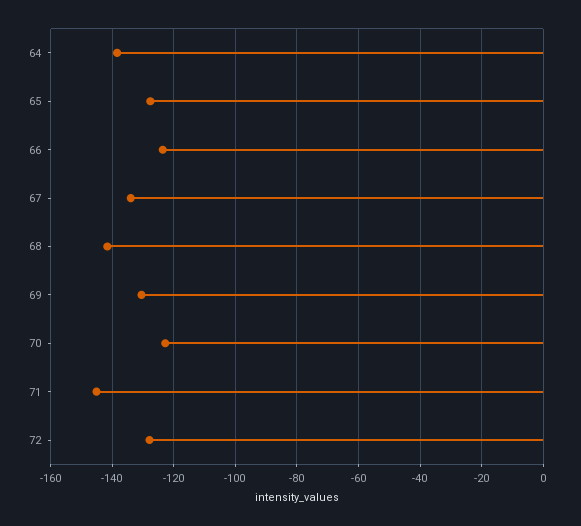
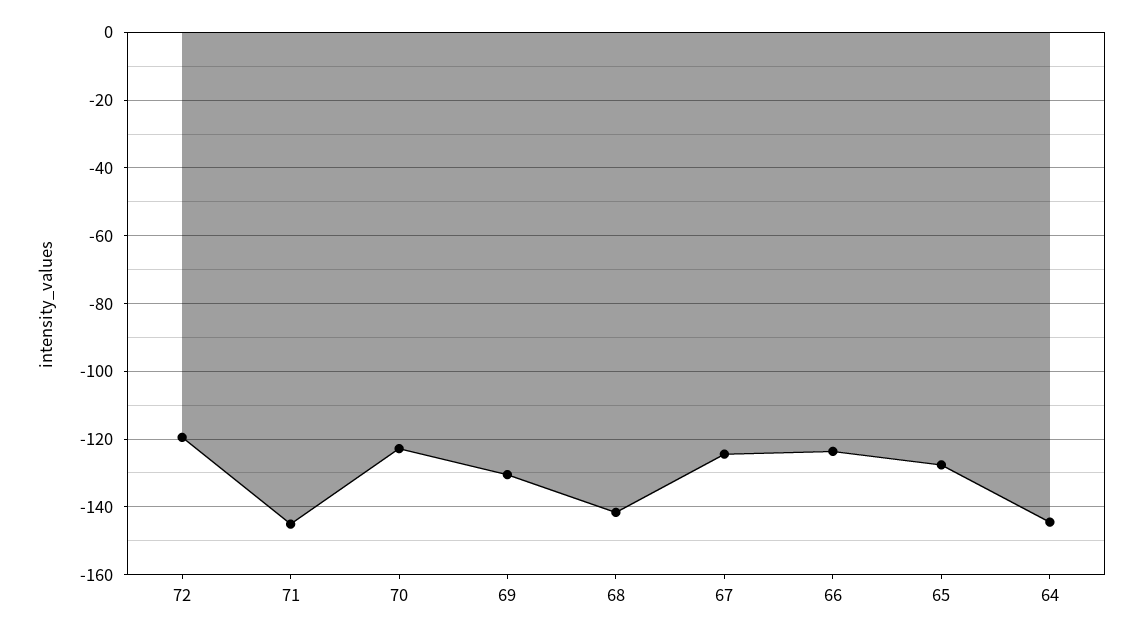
  {
-   "64": -138,
+   "64": -144,
    "65": -128,
    "66": -124,
-   "67": -134,
+   "67": -124,
    "68": -142,
    "69": -130,
    "70": -122,
    "71": -146,
-   "72": -128
+   "72": -120
  }

